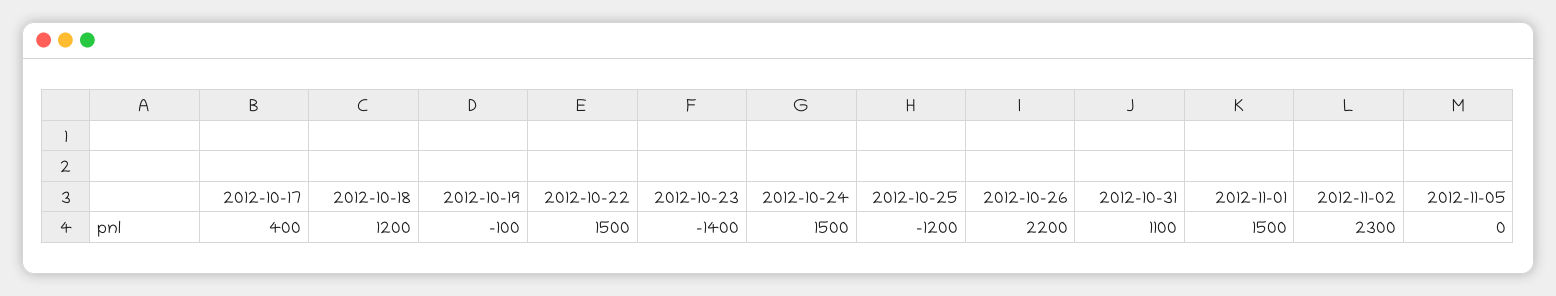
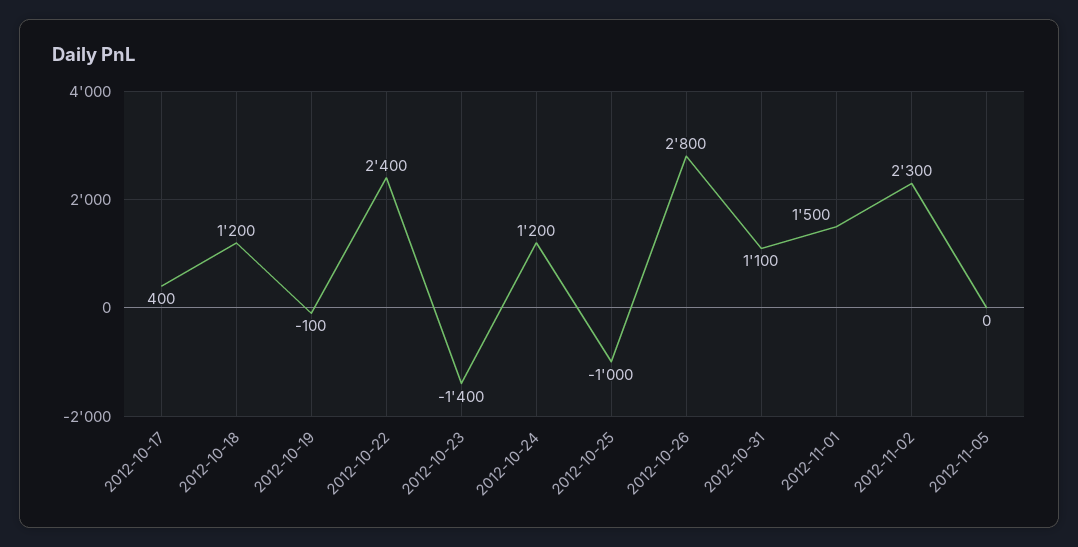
  {
    "2012-10-17": 400,
    "2012-10-18": 1200,
    "2012-10-19": -100,
-   "2012-10-22": 1500,
+   "2012-10-22": 2400,
    "2012-10-23": -1400,
-   "2012-10-24": 1500,
+   "2012-10-24": 1200,
-   "2012-10-25": -1200,
+   "2012-10-25": -1000,
-   "2012-10-26": 2200,
+   "2012-10-26": 2800,
    "2012-10-31": 1100,
    "2012-11-01": 1500,
    "2012-11-02": 2300,
    "2012-11-05": 0
  }

